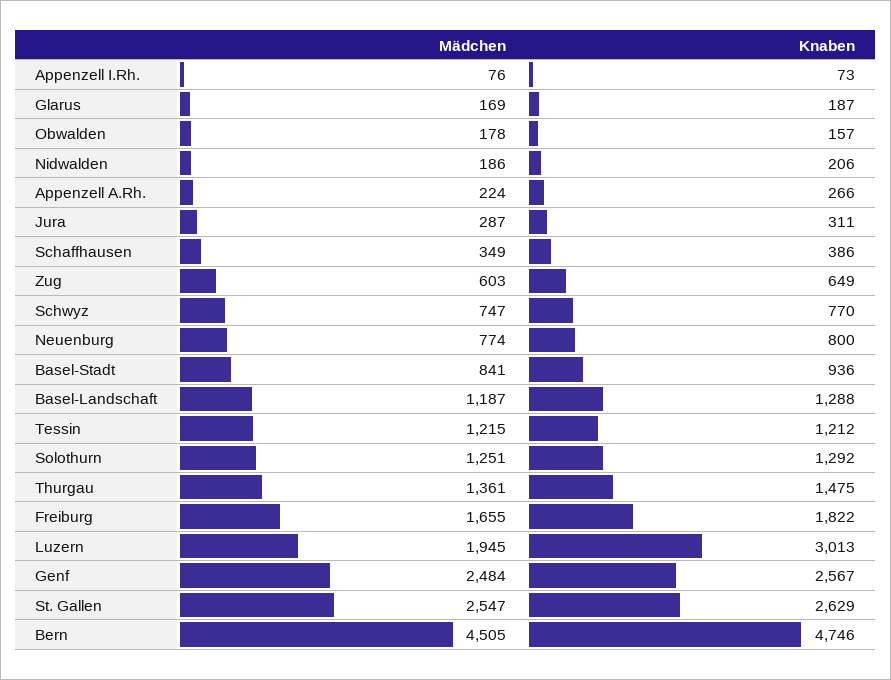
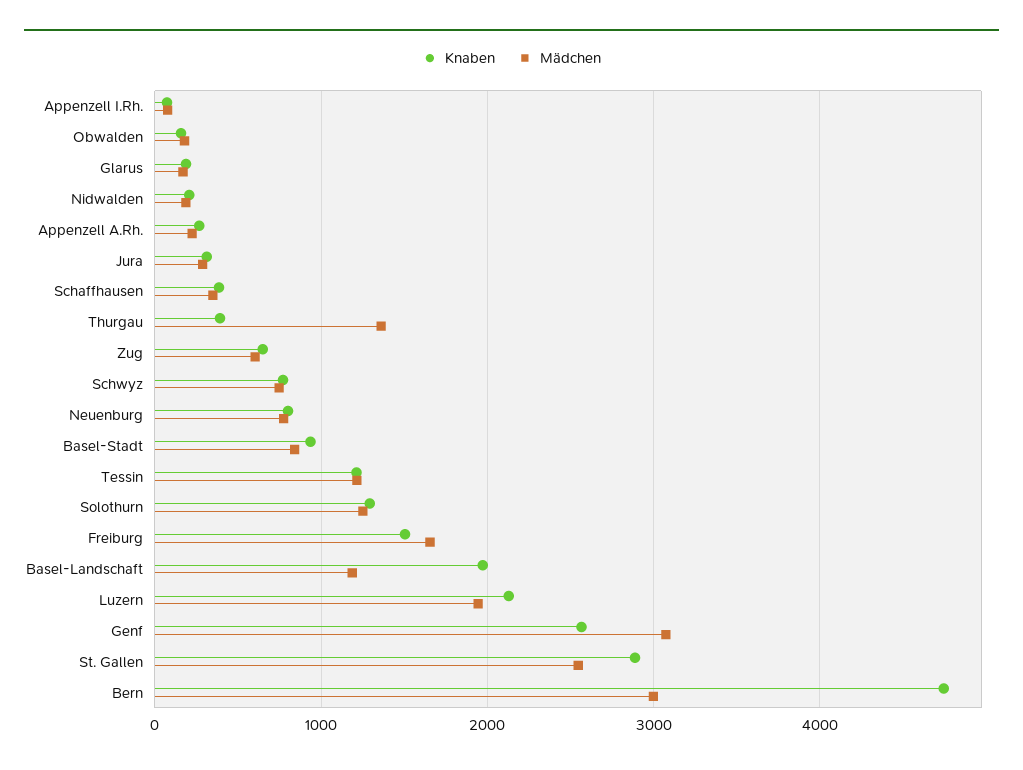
  {
    "Mädchen": {
      "Appenzell I.Rh.": 76,
      "Glarus": 169,
      "Obwalden": 178,
      "Nidwalden": 186,
      "Appenzell A.Rh.": 224,
      "Jura": 287,
      "Schaffhausen": 349,
      "Zug": 603,
      "Schwyz": 747,
      "Neuenburg": 774,
      "Basel-Stadt": 841,
      "Basel-Landschaft": 1187,
      "Tessin": 1215,
      "Solothurn": 1251,
      "Thurgau": 1361,
      "Freiburg": 1655,
      "Luzern": 1945,
-     "Genf": 2484,
+     "Genf": 3100,
      "St. Gallen": 2547,
-     "Bern": 4505
+     "Bern": 3000
    },
    "Knaben": {
      "Appenzell I.Rh.": 73,
      "Glarus": 187,
      "Obwalden": 157,
      "Nidwalden": 206,
      "Appenzell A.Rh.": 266,
      "Jura": 311,
      "Schaffhausen": 386,
      "Zug": 649,
      "Schwyz": 770,
      "Neuenburg": 800,
      "Basel-Stadt": 936,
-     "Basel-Landschaft": 1288,
+     "Basel-Landschaft": 2000,
      "Tessin": 1212,
      "Solothurn": 1292,
-     "Thurgau": 1475,
+     "Thurgau": 400,
-     "Freiburg": 1822,
+     "Freiburg": 1500,
-     "Luzern": 3013,
+     "Luzern": 2100,
      "Genf": 2567,
-     "St. Gallen": 2629,
+     "St. Gallen": 2900,
      "Bern": 4746
    }
  }

